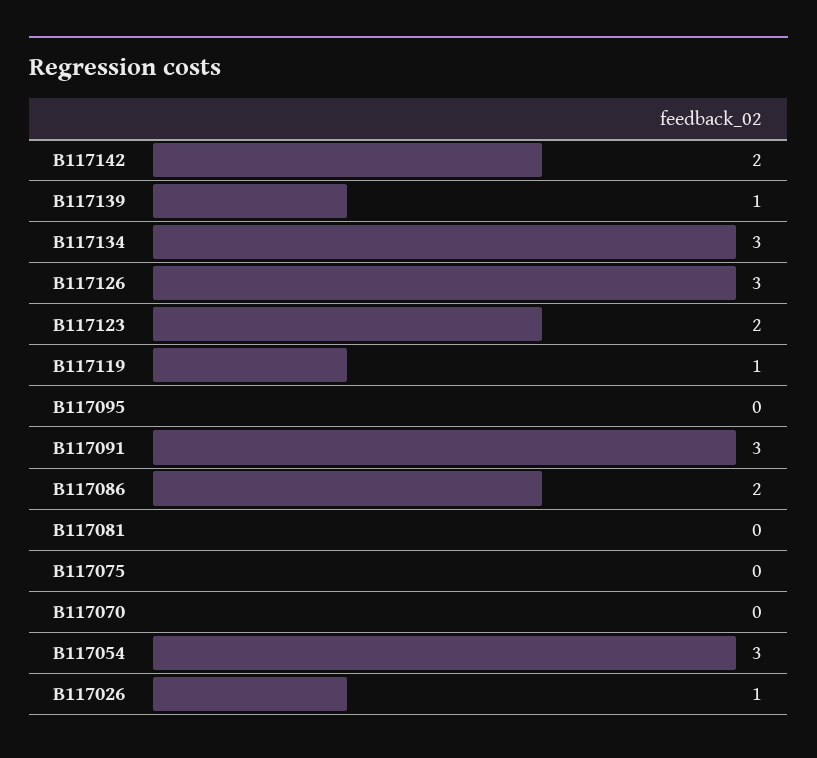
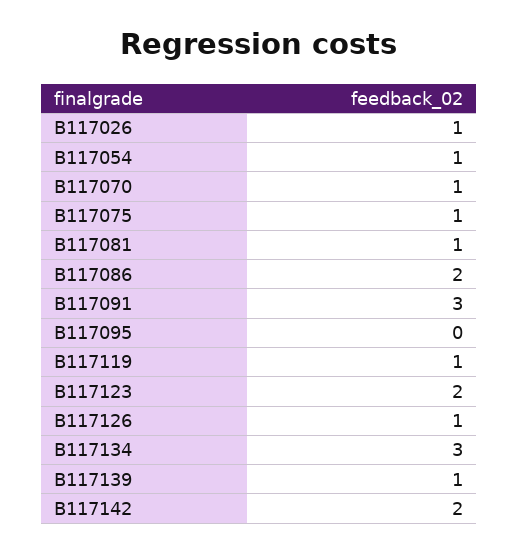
  {
    "B117142": 2,
    "B117139": 1,
    "B117134": 3,
-   "B117126": 3,
+   "B117126": 1,
    "B117123": 2,
    "B117119": 1,
    "B117095": 0,
    "B117091": 3,
    "B117086": 2,
-   "B117081": 0,
+   "B117081": 1,
-   "B117075": 0,
+   "B117075": 1,
-   "B117070": 0,
+   "B117070": 1,
-   "B117054": 3,
+   "B117054": 1,
    "B117026": 1
  }

